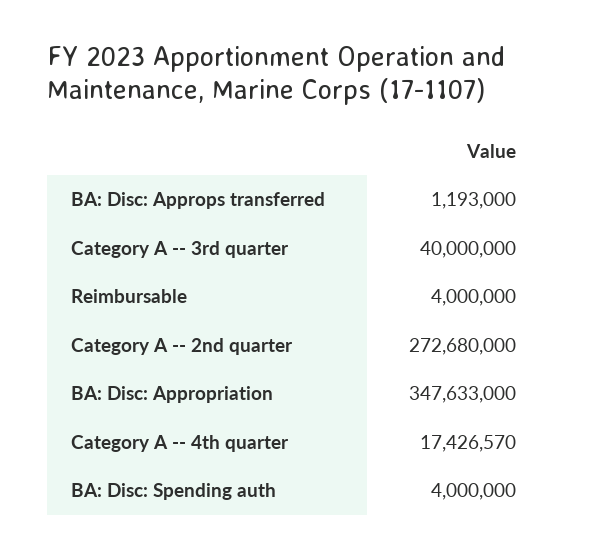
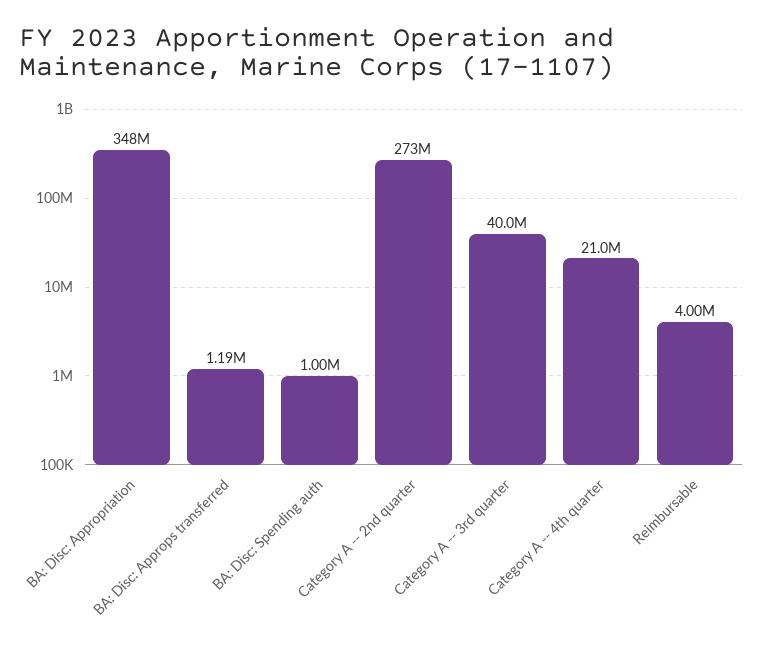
  {
    "BA: Disc: Approps transferred": 1193000,
    "Category A -- 3rd quarter": 40000000,
    "Reimbursable": 4000000,
    "Category A -- 2nd quarter": 272680000,
    "BA: Disc: Appropriation": 347633000,
-   "Category A -- 4th quarter": 17426570,
+   "Category A -- 4th quarter": 21000000,
-   "BA: Disc: Spending auth": 4000000
+   "BA: Disc: Spending auth": 1000000
  }

